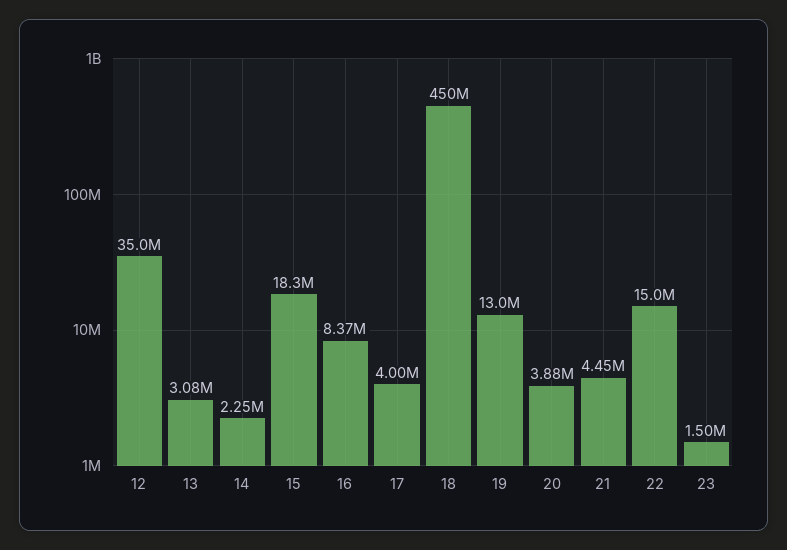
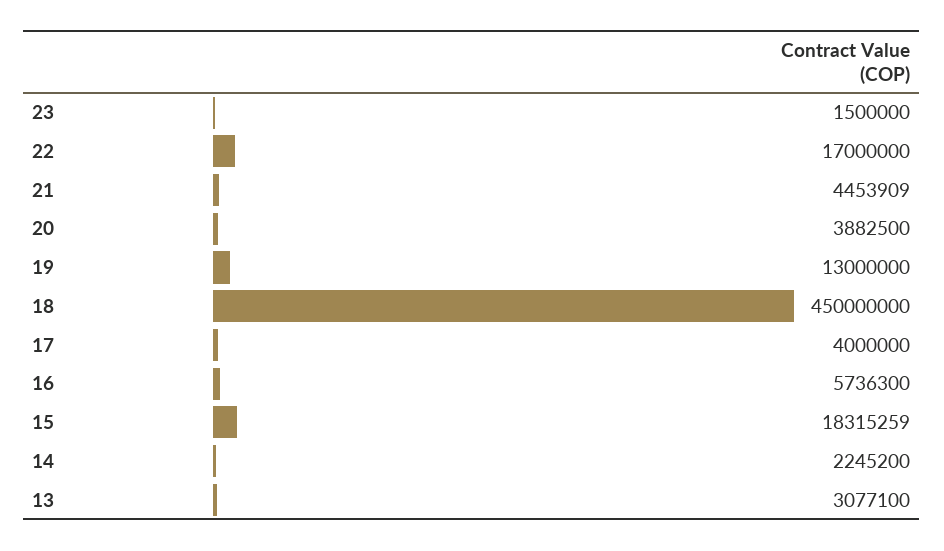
  {
-   "12": 35000000,
    "13": 3077100,
    "14": 2245200,
    "15": 18315259,
-   "16": 8370000,
+   "16": 5736300,
    "17": 4000000,
    "18": 450000000,
    "19": 13000000,
    "20": 3882500,
    "21": 4453909,
-   "22": 15000000,
+   "22": 17000000,
    "23": 1500000
  }

